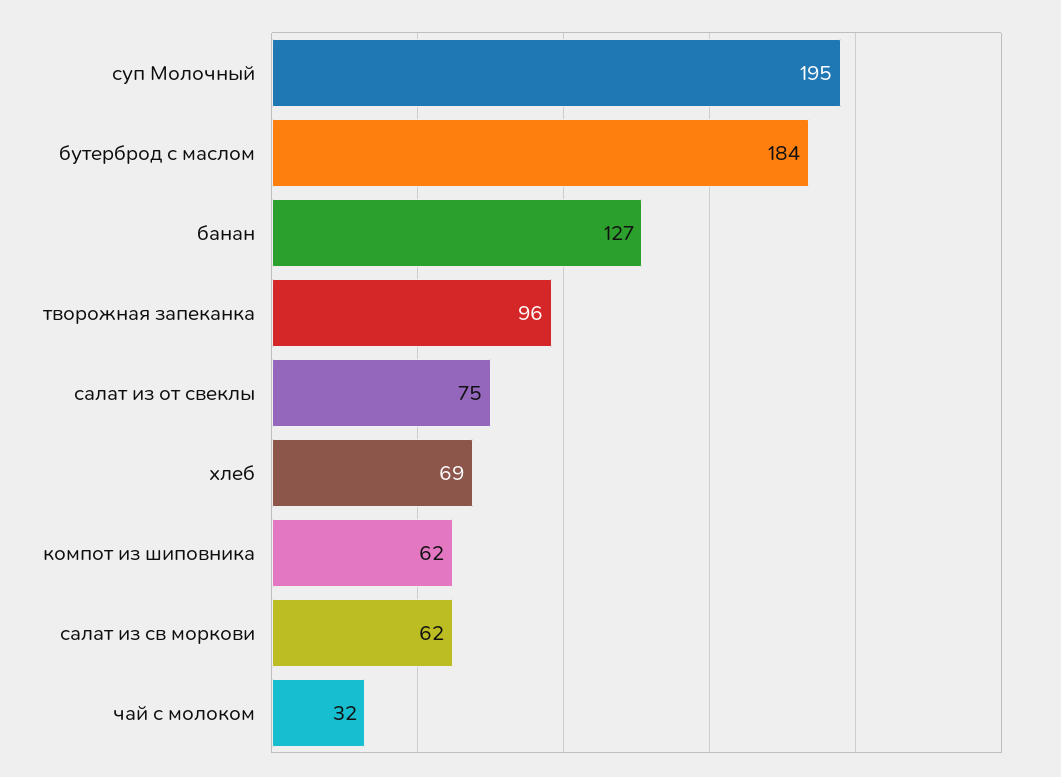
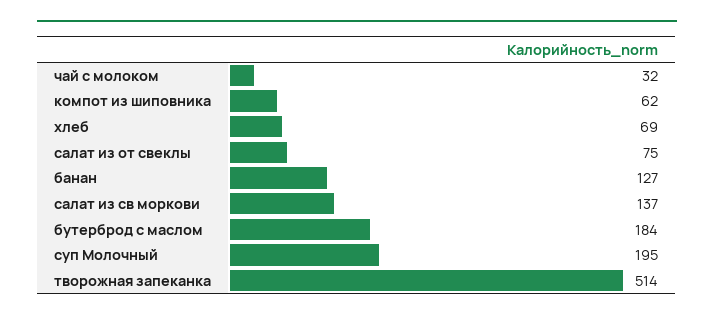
  {
    "суп Молочный": 195,
    "бутерброд с маслом": 184,
    "банан": 127,
-   "творожная запеканка": 96,
+   "творожная запеканка": 514,
    "салат из от свеклы": 75,
    "хлеб": 69,
    "компот из шиповника": 62,
-   "салат из св моркови": 62,
+   "салат из св моркови": 137,
    "чай с молоком": 32
  }

